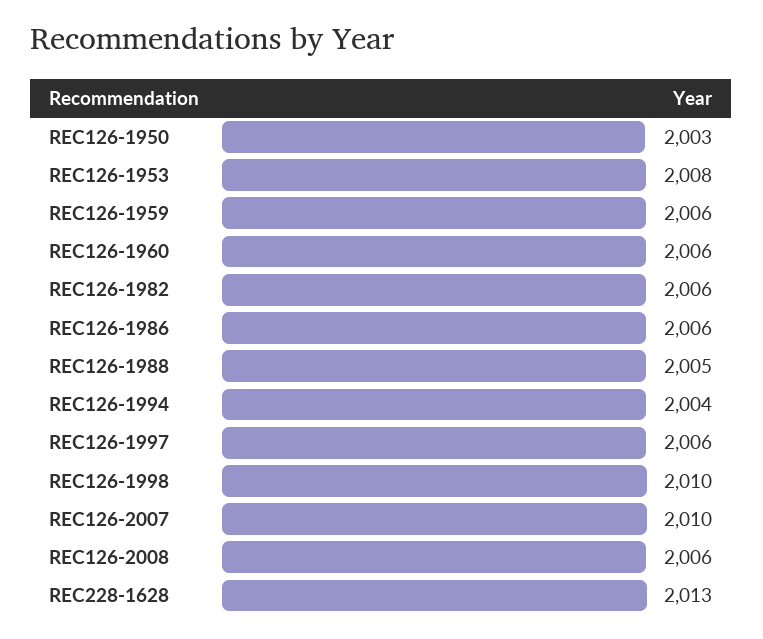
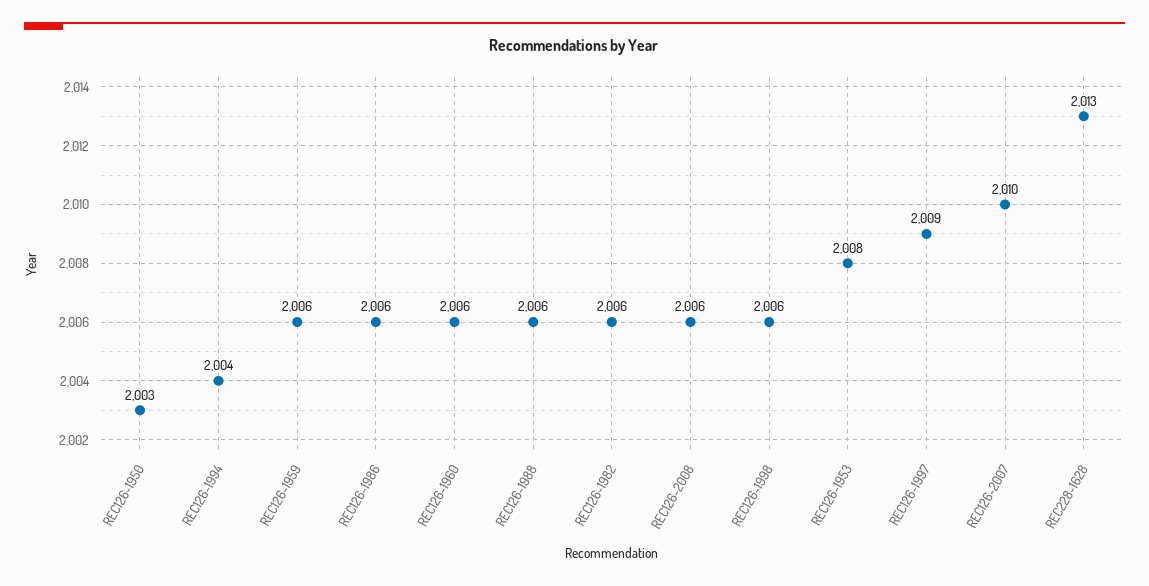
  {
    "REC126-1950": 2003,
    "REC126-1953": 2008,
    "REC126-1959": 2006,
    "REC126-1960": 2006,
    "REC126-1982": 2006,
    "REC126-1986": 2006,
-   "REC126-1988": 2005,
+   "REC126-1988": 2006,
    "REC126-1994": 2004,
-   "REC126-1997": 2006,
+   "REC126-1997": 2009,
-   "REC126-1998": 2010,
+   "REC126-1998": 2006,
    "REC126-2007": 2010,
    "REC126-2008": 2006,
    "REC228-1628": 2013
  }

